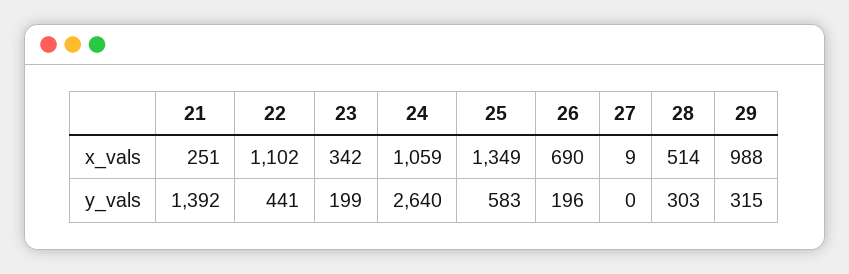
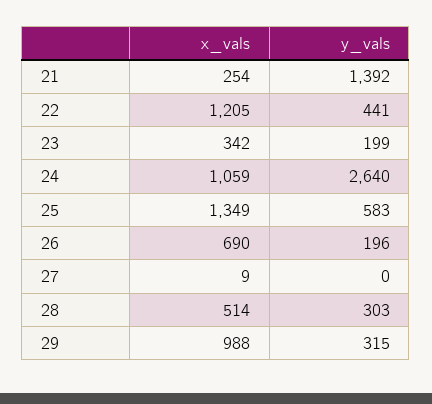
  {
    "21": {
-     "x_vals": 251,
+     "x_vals": 254,
      "y_vals": 1392
    },
    "22": {
-     "x_vals": 1102,
+     "x_vals": 1205,
      "y_vals": 441
    },
    "23": {
      "x_vals": 342,
      "y_vals": 199
    },
    "24": {
      "x_vals": 1059,
      "y_vals": 2640
    },
    "25": {
      "x_vals": 1349,
      "y_vals": 583
    },
    "26": {
      "x_vals": 690,
      "y_vals": 196
    },
    "27": {
      "x_vals": 9,
      "y_vals": 0
    },
    "28": {
      "x_vals": 514,
      "y_vals": 303
    },
    "29": {
      "x_vals": 988,
      "y_vals": 315
    }
  }

